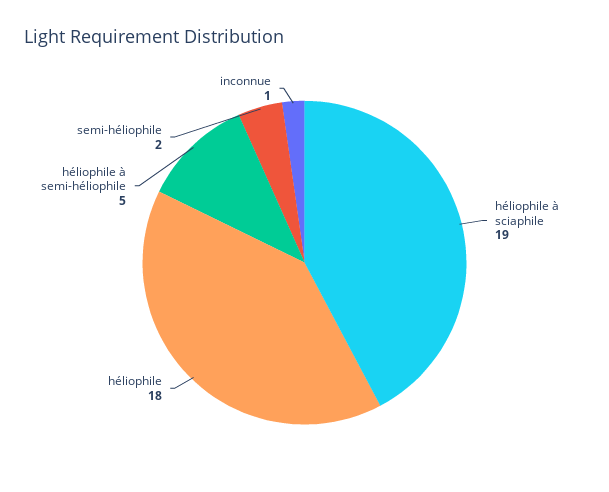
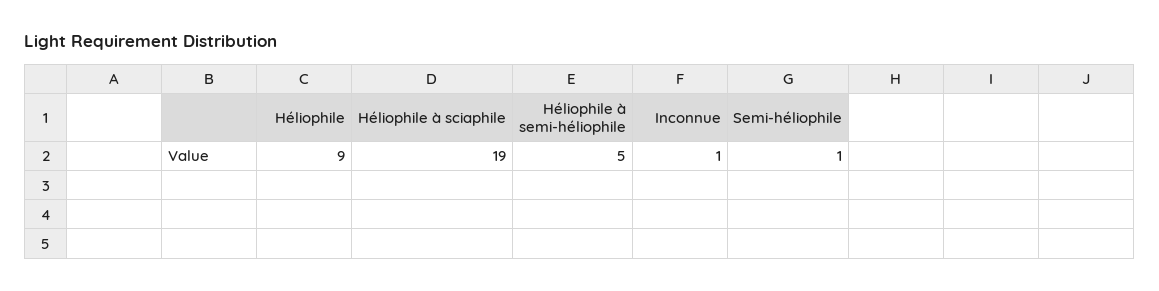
  {
    "héliophile à sciaphile": 19,
-   "héliophile": 18,
+   "héliophile": 9,
    "héliophile à semi-héliophile": 5,
-   "semi-héliophile": 2,
+   "semi-héliophile": 1,
    "inconnue": 1
  }

